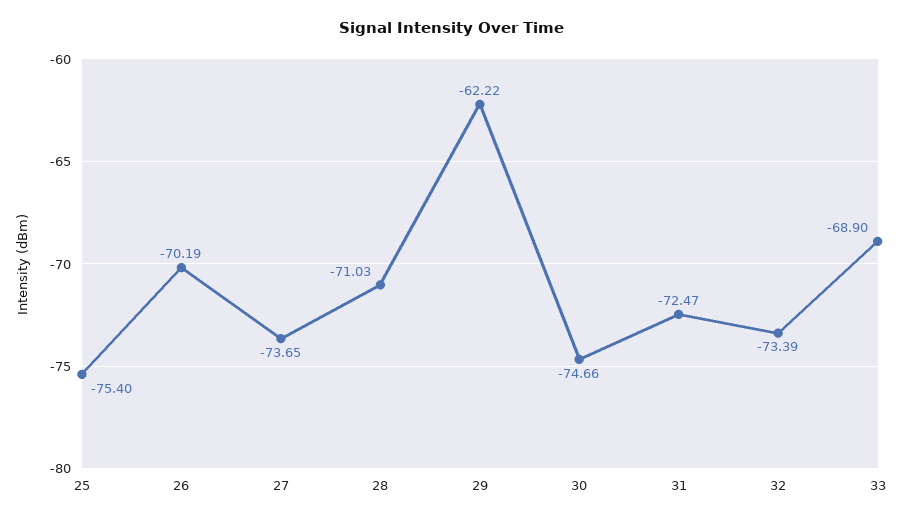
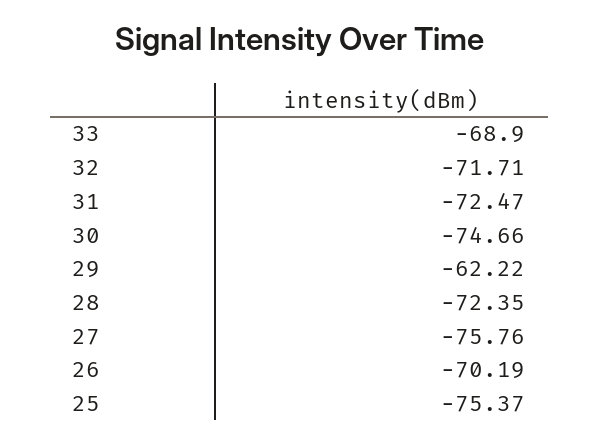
  {
-   "25": -75.4,
+   "25": -75.37,
    "26": -70.19,
-   "27": -73.65,
+   "27": -75.76,
-   "28": -71.03,
+   "28": -72.35,
    "29": -62.22,
    "30": -74.66,
    "31": -72.47,
-   "32": -73.39,
+   "32": -71.71,
    "33": -68.9
  }

